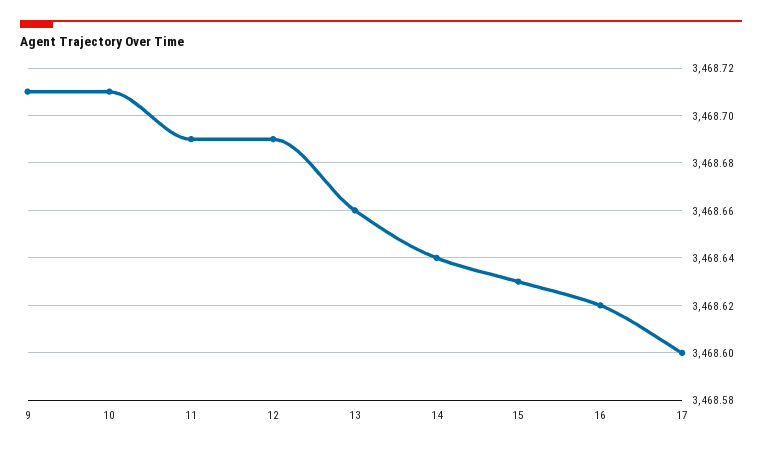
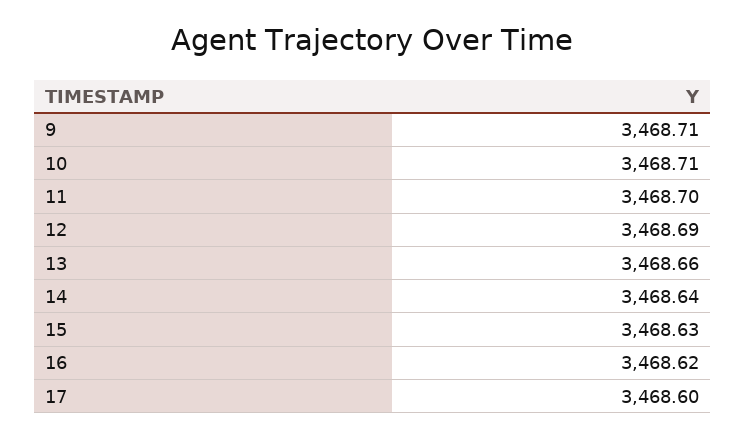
  {
    "9": 3468.71,
    "10": 3468.71,
-   "11": 3468.69,
+   "11": 3468.7,
    "12": 3468.69,
    "13": 3468.66,
    "14": 3468.64,
    "15": 3468.63,
    "16": 3468.62,
    "17": 3468.6
  }

